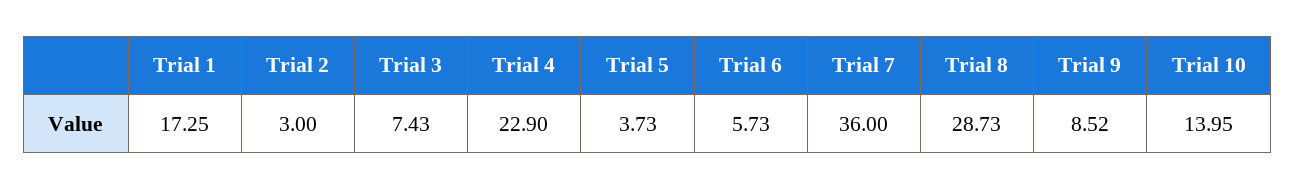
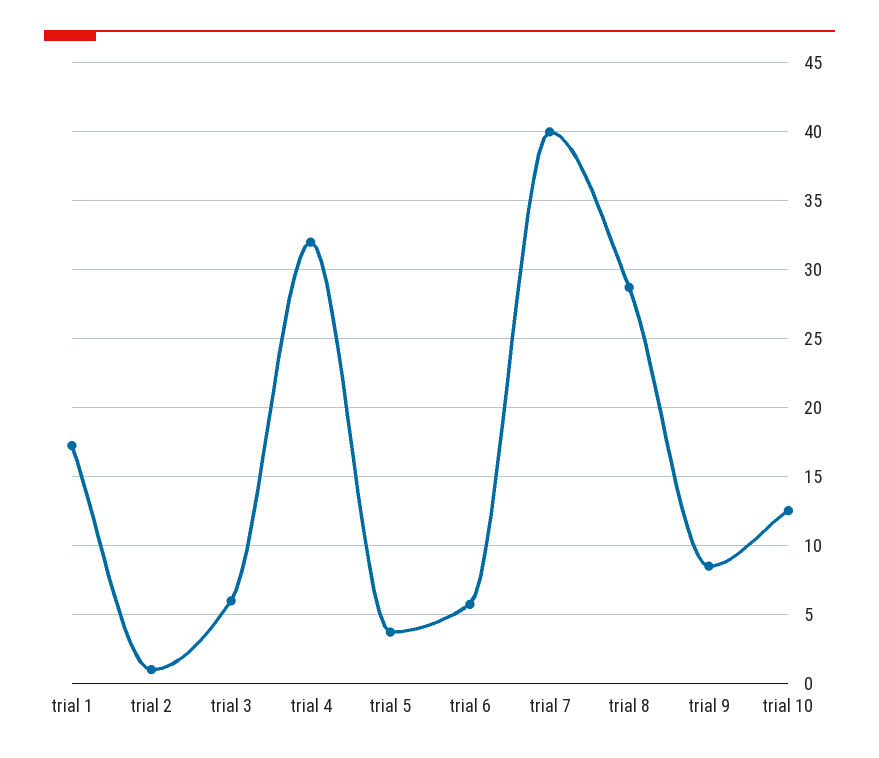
  {
    "Trial 1": 17.25,
-   "Trial 2": 3,
+   "Trial 2": 1,
-   "Trial 3": 7.43,
+   "Trial 3": 6,
-   "Trial 4": 22.9,
+   "Trial 4": 32,
    "Trial 5": 3.73,
    "Trial 6": 5.73,
-   "Trial 7": 36,
+   "Trial 7": 40,
    "Trial 8": 28.73,
    "Trial 9": 8.52,
-   "Trial 10": 13.95
+   "Trial 10": 12.5
  }

